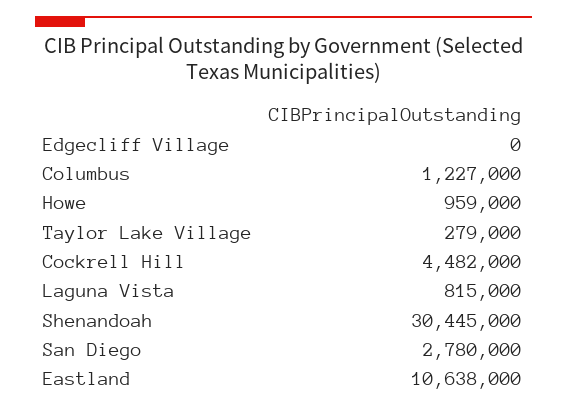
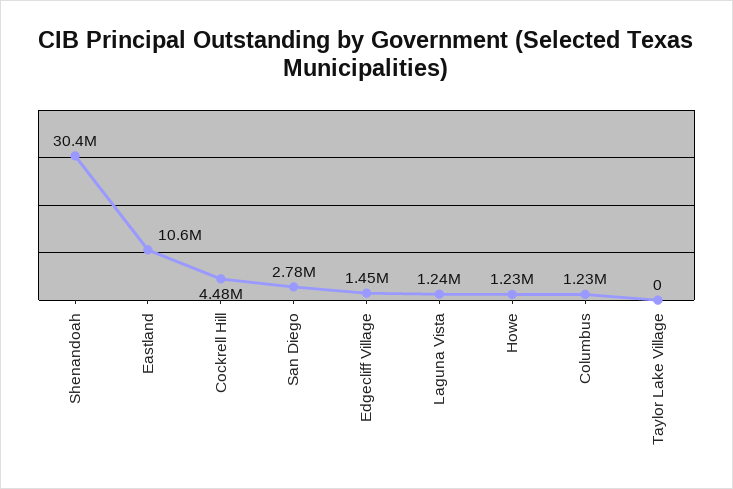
  {
-   "Edgecliff Village": 0,
+   "Edgecliff Village": 1450000,
    "Columbus": 1227000,
-   "Howe": 959000,
+   "Howe": 1230000,
-   "Taylor Lake Village": 279000,
+   "Taylor Lake Village": 0,
    "Cockrell Hill": 4482000,
-   "Laguna Vista": 815000,
+   "Laguna Vista": 1240000,
    "Shenandoah": 30445000,
    "San Diego": 2780000,
    "Eastland": 10638000
  }

